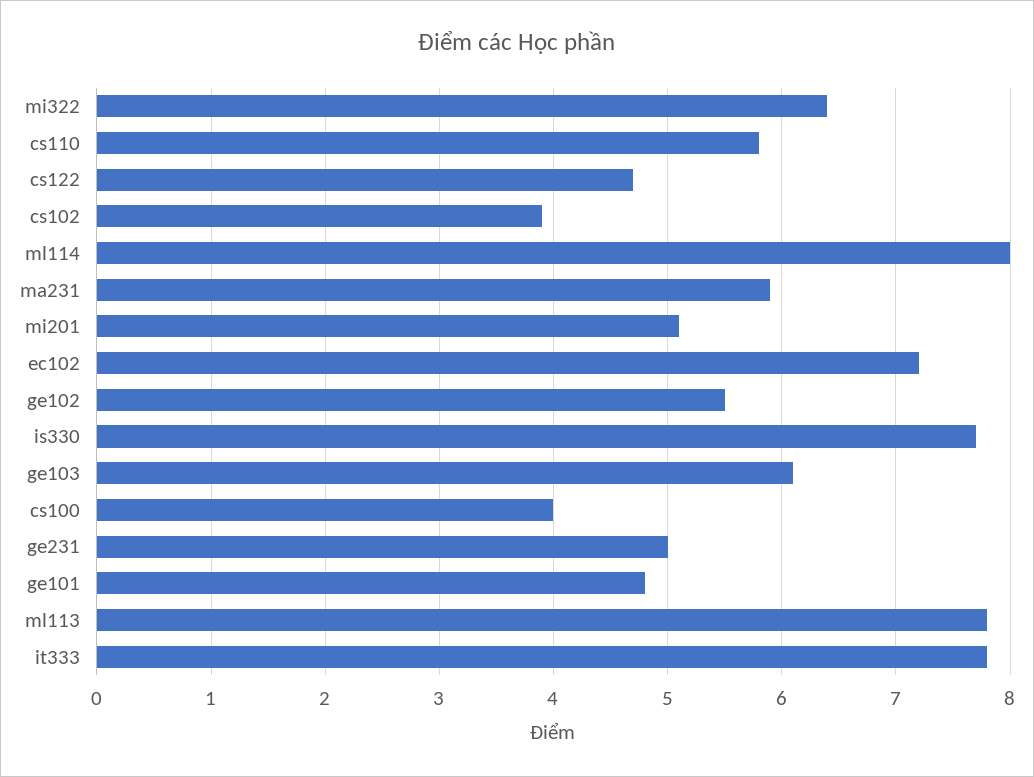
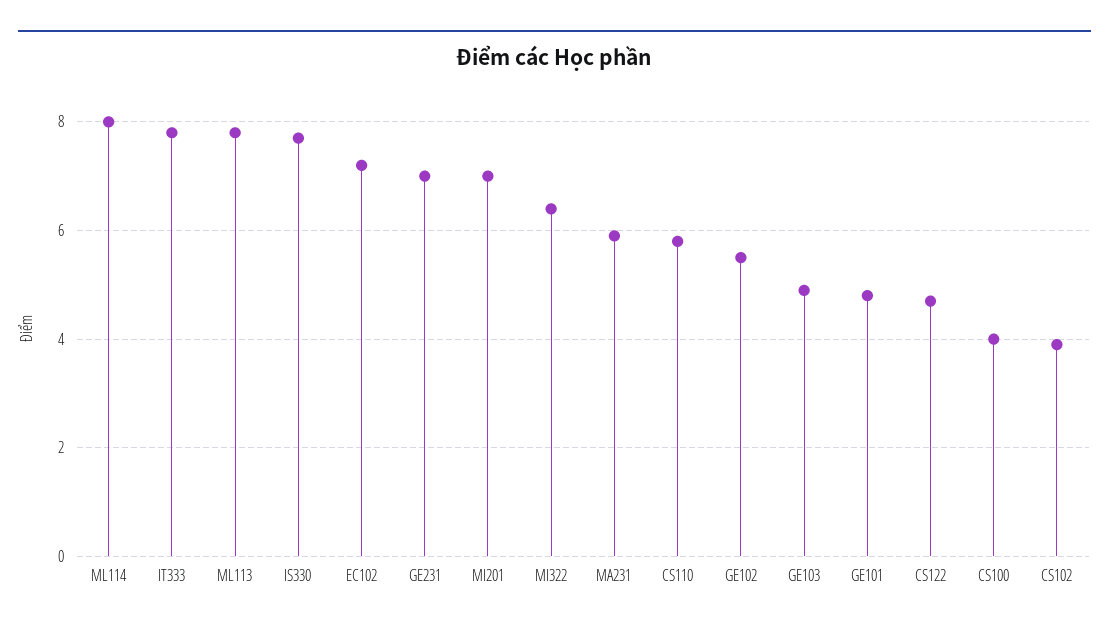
  {
    "mi322": 6.4,
    "cs110": 5.8,
    "cs122": 4.7,
    "cs102": 3.9,
    "ml114": 8,
    "ma231": 5.9,
-   "mi201": 5.1,
+   "mi201": 7,
    "ec102": 7.2,
    "ge102": 5.5,
    "is330": 7.7,
-   "ge103": 6.1,
+   "ge103": 5,
    "cs100": 4,
-   "ge231": 5,
+   "ge231": 7,
    "ge101": 4.8,
    "ml113": 7.8,
    "it333": 7.8
  }

